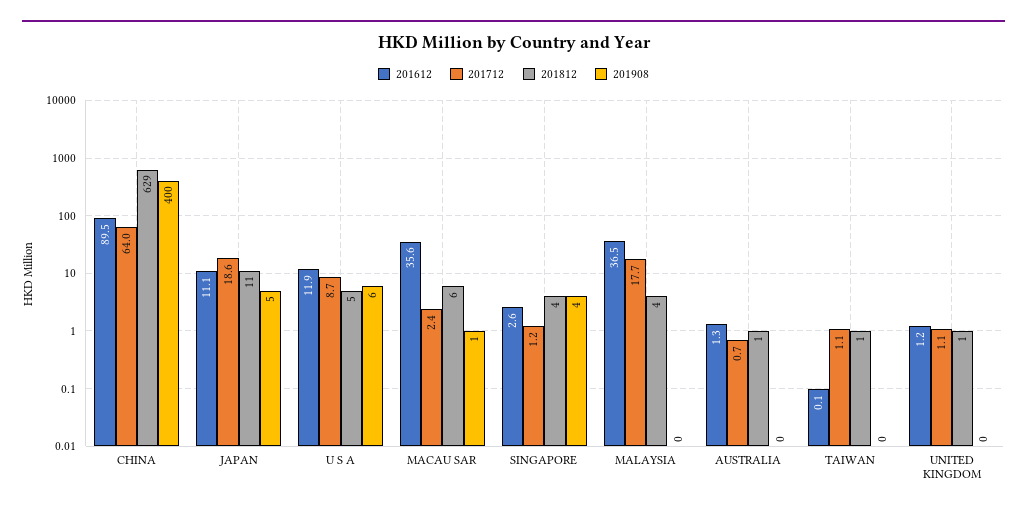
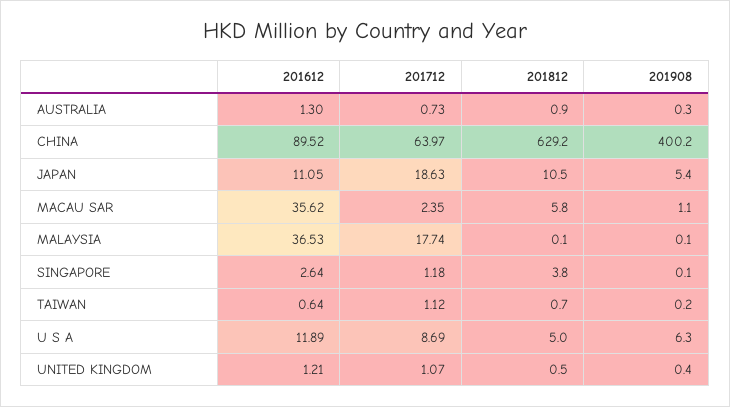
  {
    "201612": {
      "CHINA": 89.52,
      "JAPAN": 11.05,
      "U S A": 11.89,
      "MACAU SAR": 35.62,
      "SINGAPORE": 2.64,
      "MALAYSIA": 36.53,
      "AUSTRALIA": 1.3,
-     "TAIWAN": 0.1,
+     "TAIWAN": 0.64,
      "UNITED KINGDOM": 1.21
    },
    "201712": {
      "CHINA": 63.97,
      "JAPAN": 18.63,
      "U S A": 8.69,
      "MACAU SAR": 2.35,
      "SINGAPORE": 1.18,
      "MALAYSIA": 17.74,
      "AUSTRALIA": 0.73,
      "TAIWAN": 1.12,
      "UNITED KINGDOM": 1.07
    },
    "201812": {
      "CHINA": 629.2,
      "JAPAN": 10.5,
      "U S A": 5,
      "MACAU SAR": 5.8,
      "SINGAPORE": 3.8,
-     "MALAYSIA": 4,
+     "MALAYSIA": 0.1,
      "AUSTRALIA": 0.9,
      "TAIWAN": 0.7,
      "UNITED KINGDOM": 0.5
    },
    "201908": {
      "CHINA": 400.2,
      "JAPAN": 5.4,
      "U S A": 6.3,
      "MACAU SAR": 1.1,
-     "SINGAPORE": 4,
+     "SINGAPORE": 0.1,
      "MALAYSIA": 0.1,
      "AUSTRALIA": 0.3,
      "TAIWAN": 0.2,
      "UNITED KINGDOM": 0.4
    }
  }

